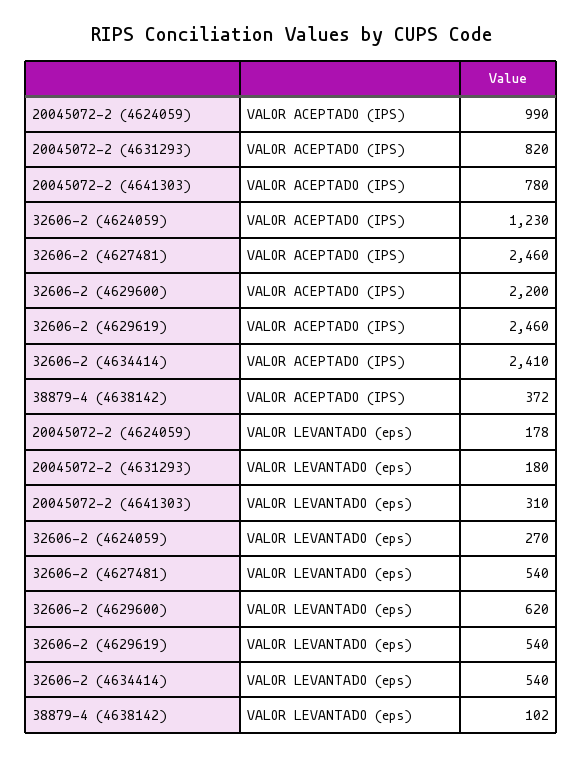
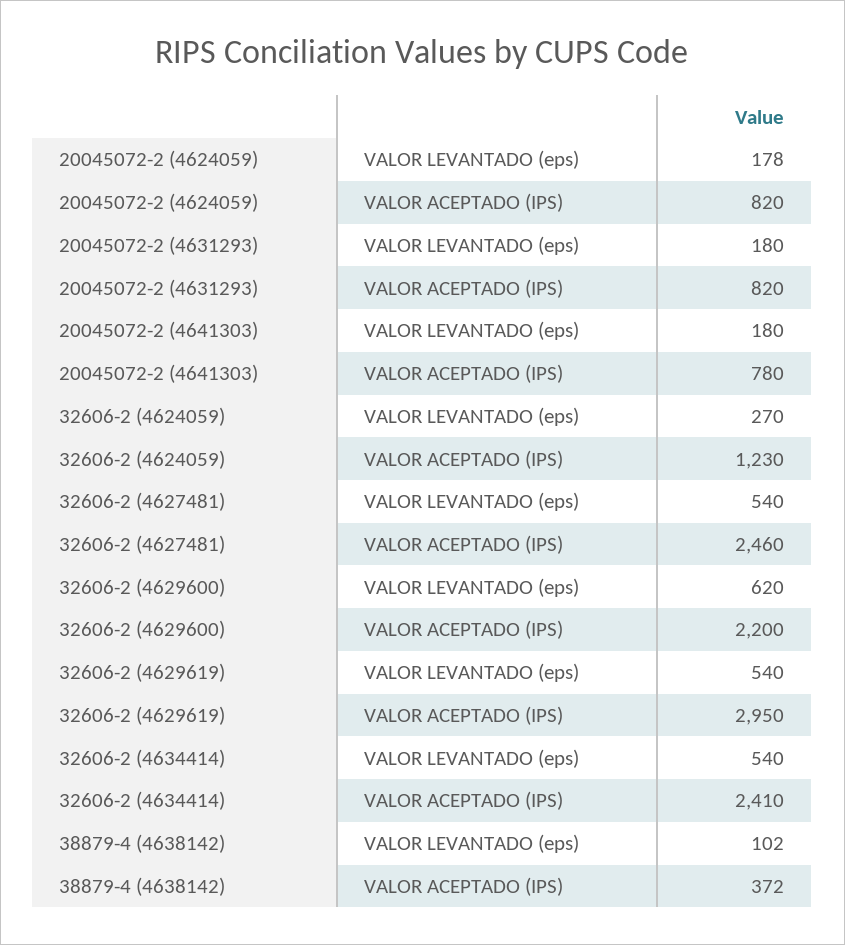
  {
    "20045072-2 (4624059)": {
-     "VALOR ACEPTADO (IPS)": 990,
+     "VALOR ACEPTADO (IPS)": 820,
      "VALOR LEVANTADO (eps)": 178
    },
    "20045072-2 (4631293)": {
      "VALOR ACEPTADO (IPS)": 820,
      "VALOR LEVANTADO (eps)": 180
    },
    "20045072-2 (4641303)": {
      "VALOR ACEPTADO (IPS)": 780,
-     "VALOR LEVANTADO (eps)": 310
+     "VALOR LEVANTADO (eps)": 180
    },
    "32606-2 (4624059)": {
      "VALOR ACEPTADO (IPS)": 1230,
      "VALOR LEVANTADO (eps)": 270
    },
    "32606-2 (4627481)": {
      "VALOR ACEPTADO (IPS)": 2460,
      "VALOR LEVANTADO (eps)": 540
    },
    "32606-2 (4629600)": {
      "VALOR ACEPTADO (IPS)": 2200,
      "VALOR LEVANTADO (eps)": 620
    },
    "32606-2 (4629619)": {
-     "VALOR ACEPTADO (IPS)": 2460,
+     "VALOR ACEPTADO (IPS)": 2950,
      "VALOR LEVANTADO (eps)": 540
    },
    "32606-2 (4634414)": {
      "VALOR ACEPTADO (IPS)": 2410,
      "VALOR LEVANTADO (eps)": 540
    },
    "38879-4 (4638142)": {
      "VALOR ACEPTADO (IPS)": 372,
      "VALOR LEVANTADO (eps)": 102
    }
  }

